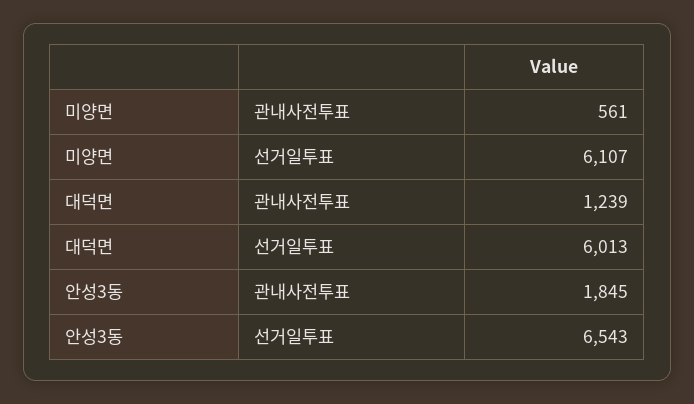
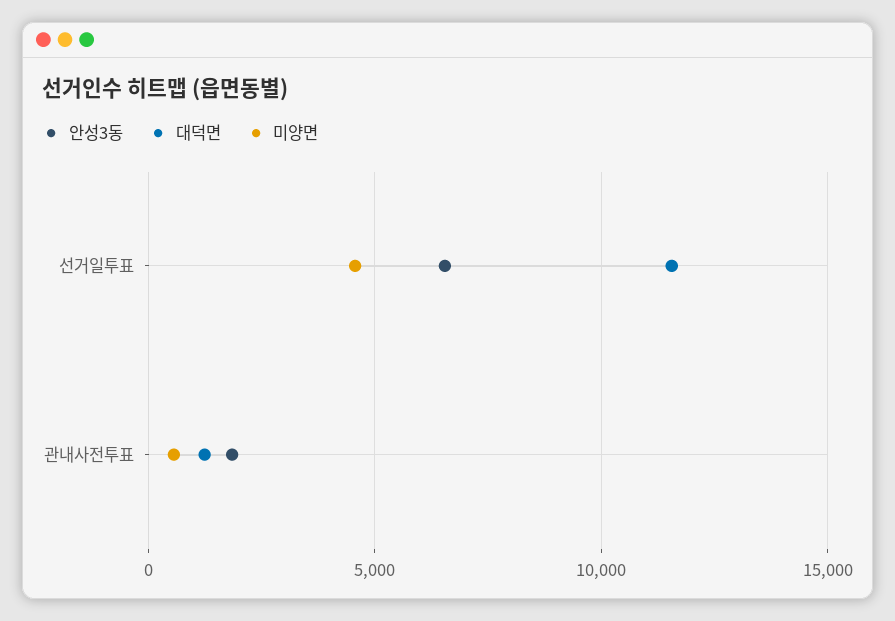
  {
    "미양면": {
      "관내사전투표": 561,
-     "선거일투표": 6107
+     "선거일투표": 4500
    },
    "대덕면": {
      "관내사전투표": 1239,
-     "선거일투표": 6013
+     "선거일투표": 11500
    },
    "안성3동": {
      "관내사전투표": 1845,
      "선거일투표": 6543
    }
  }

